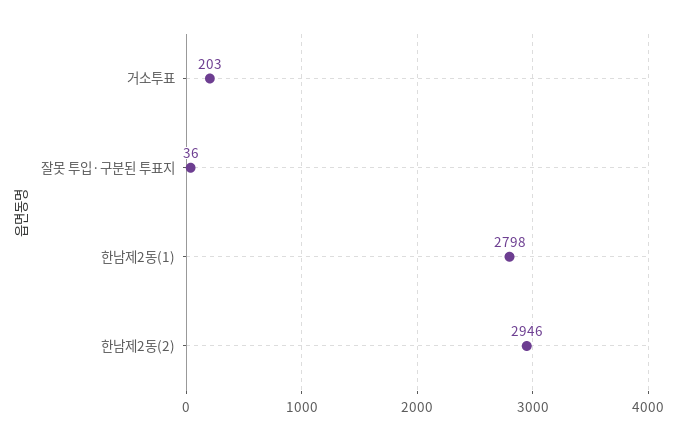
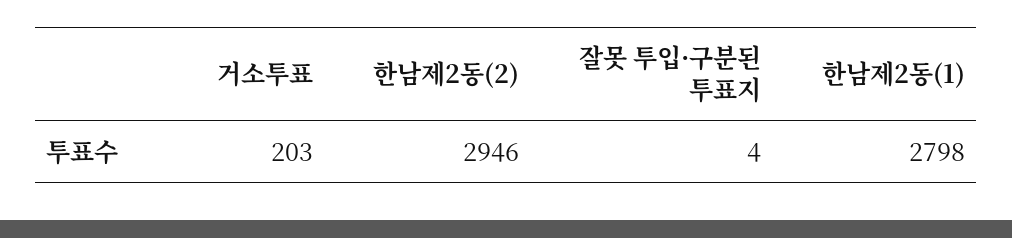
  {
    "거소투표": 203,
-   "잘못 투입·구분된 투표지": 36,
+   "잘못 투입·구분된 투표지": 4,
    "한남제2동(1)": 2798,
    "한남제2동(2)": 2946
  }

